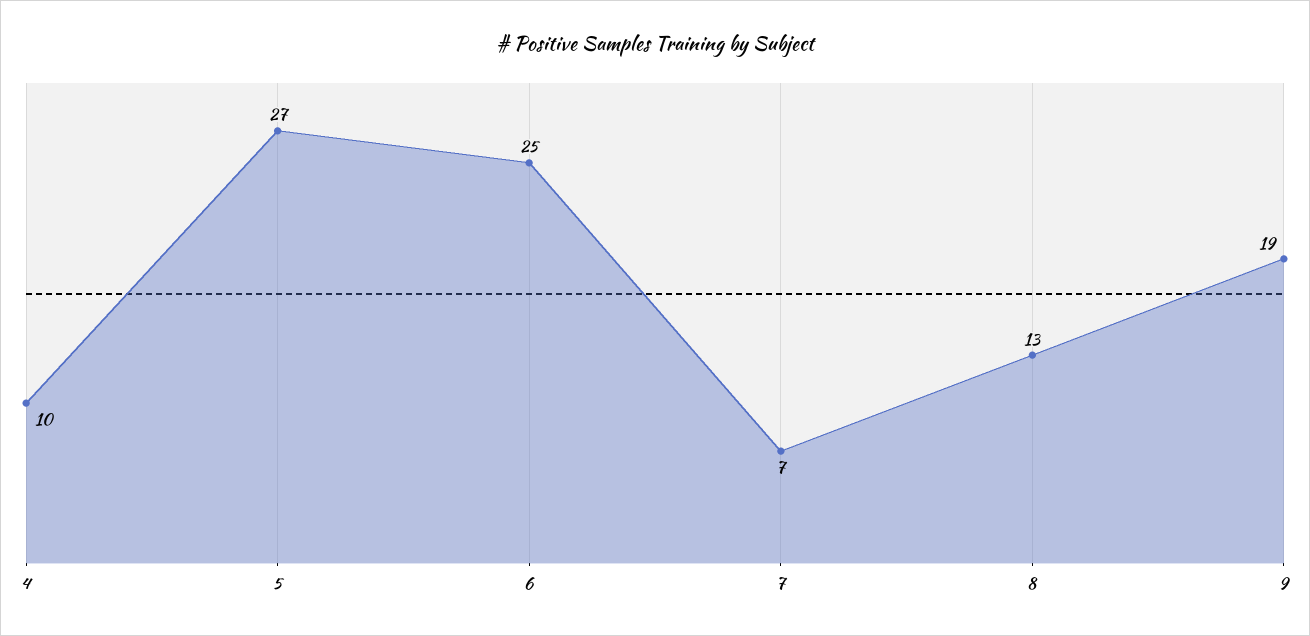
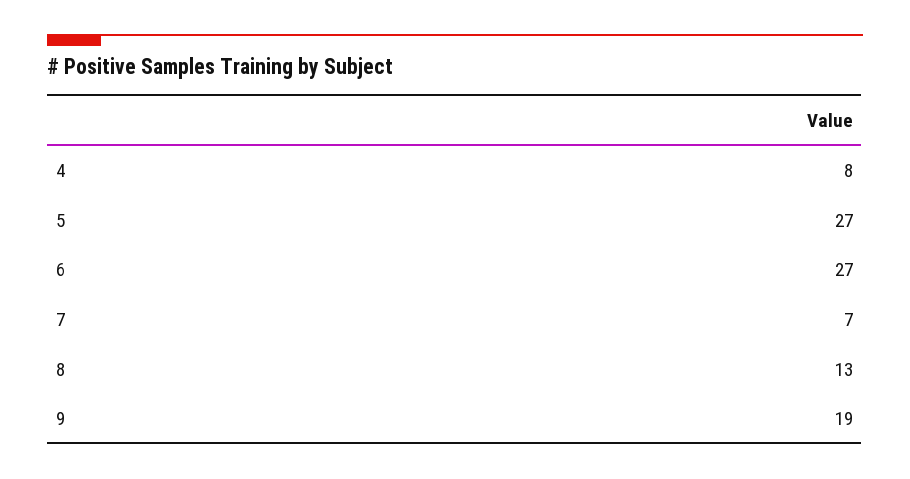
  {
-   "4": 10,
+   "4": 8,
    "5": 27,
-   "6": 25,
+   "6": 27,
    "7": 7,
    "8": 13,
    "9": 19
  }

